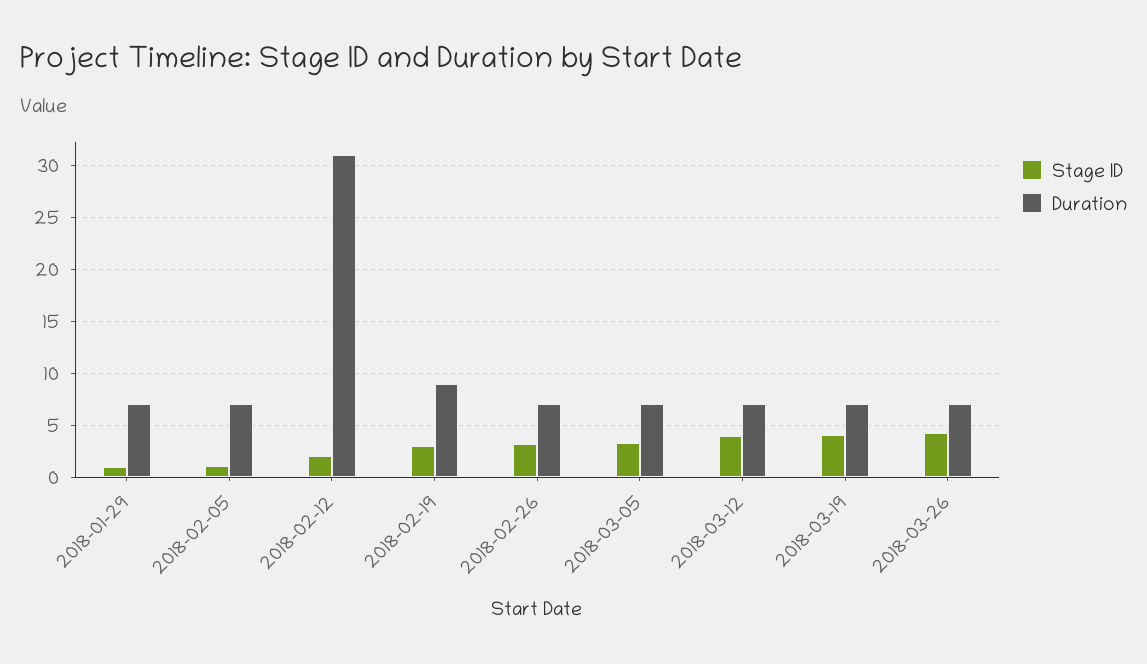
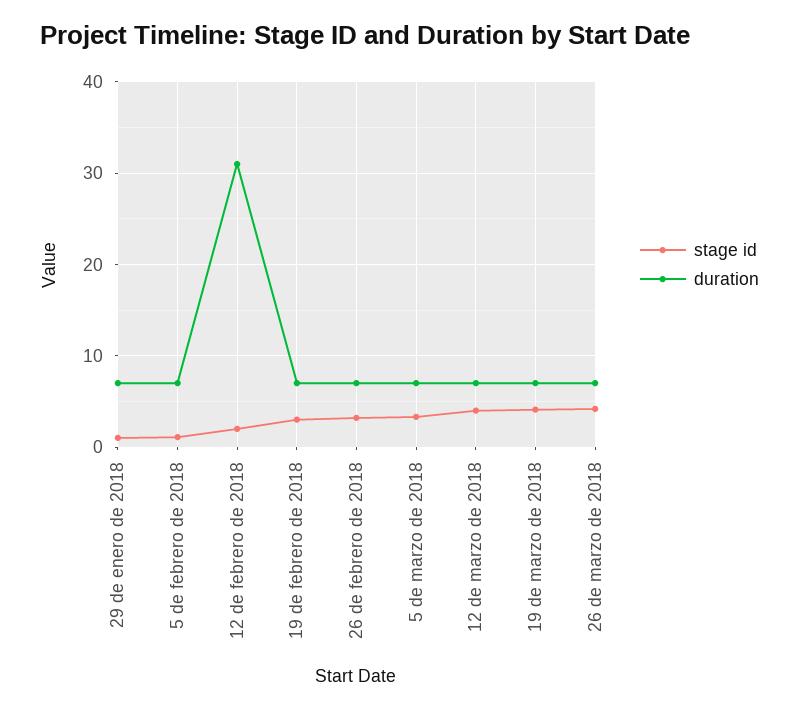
  {
    "Stage ID": {
      "2018-01-29": 1,
      "2018-02-05": 1,
      "2018-02-12": 2,
      "2018-02-19": 3,
      "2018-02-26": 3,
      "2018-03-05": 3,
      "2018-03-12": 4,
      "2018-03-19": 4,
      "2018-03-26": 4
    },
    "Duration": {
      "2018-01-29": 7,
      "2018-02-05": 7,
      "2018-02-12": 31,
-     "2018-02-19": 9,
+     "2018-02-19": 7,
      "2018-02-26": 7,
      "2018-03-05": 7,
      "2018-03-12": 7,
      "2018-03-19": 7,
      "2018-03-26": 7
    }
  }

